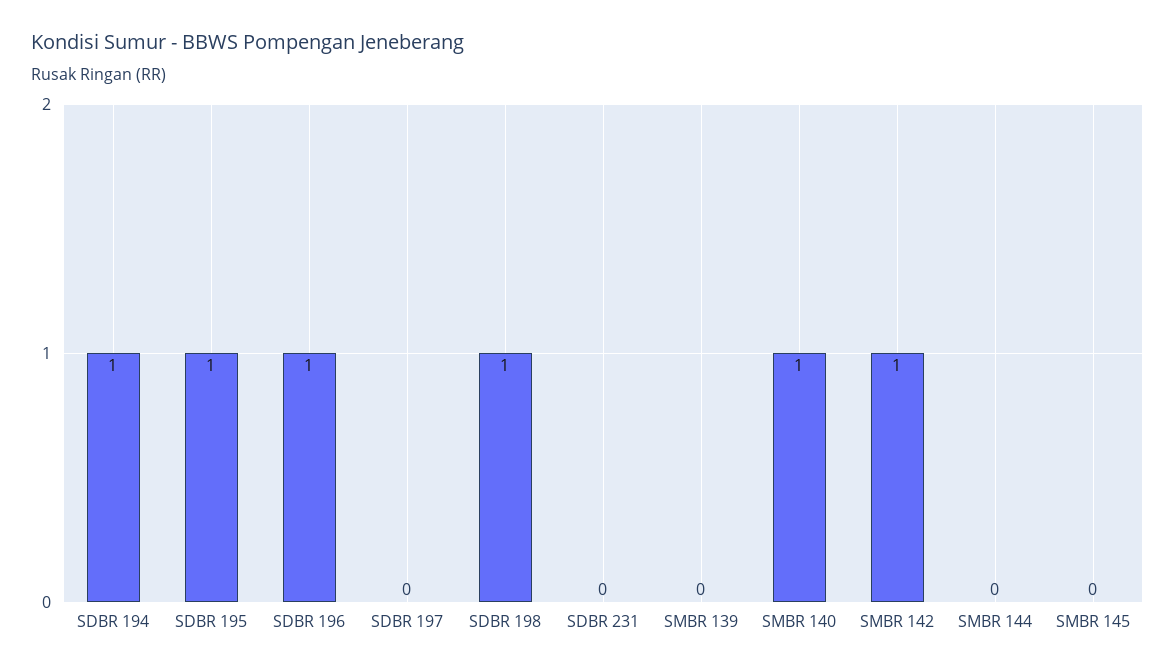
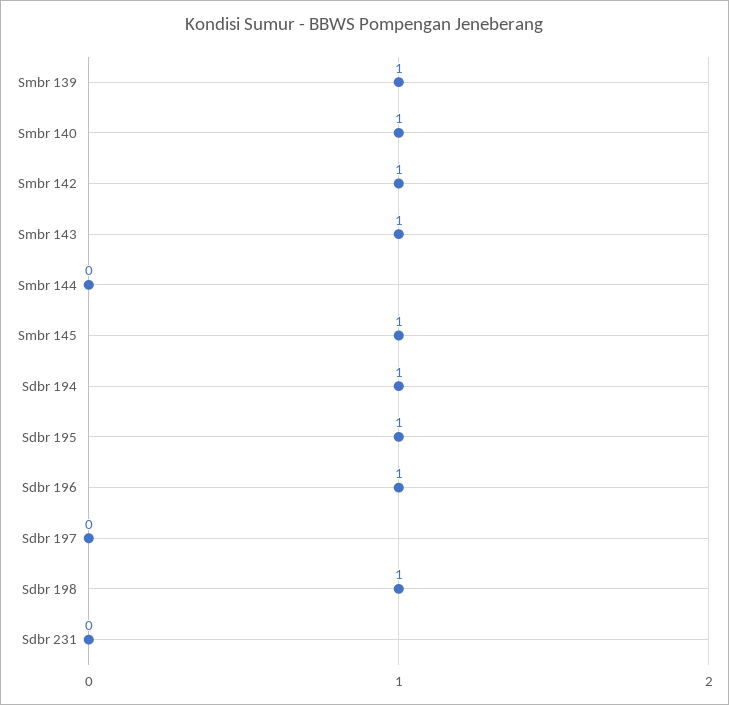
  {
    "SDBR 194": 1,
    "SDBR 195": 1,
    "SDBR 196": 1,
    "SDBR 197": 0,
    "SDBR 198": 1,
    "SDBR 231": 0,
-   "SMBR 139": 0,
+   "SMBR 139": 1,
    "SMBR 140": 1,
    "SMBR 142": 1,
    "SMBR 144": 0,
-   "SMBR 145": 0
+   "SMBR 145": 1,
+   "Smbr 143": 1
  }

